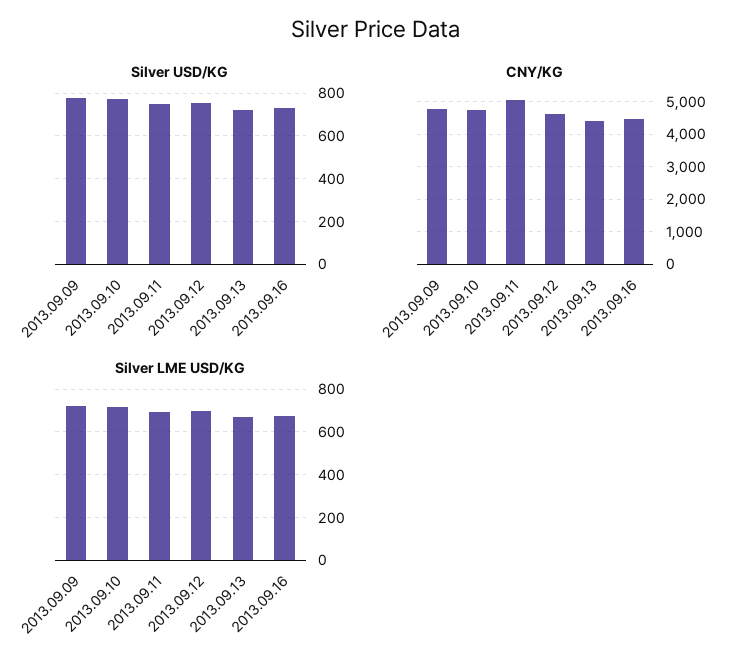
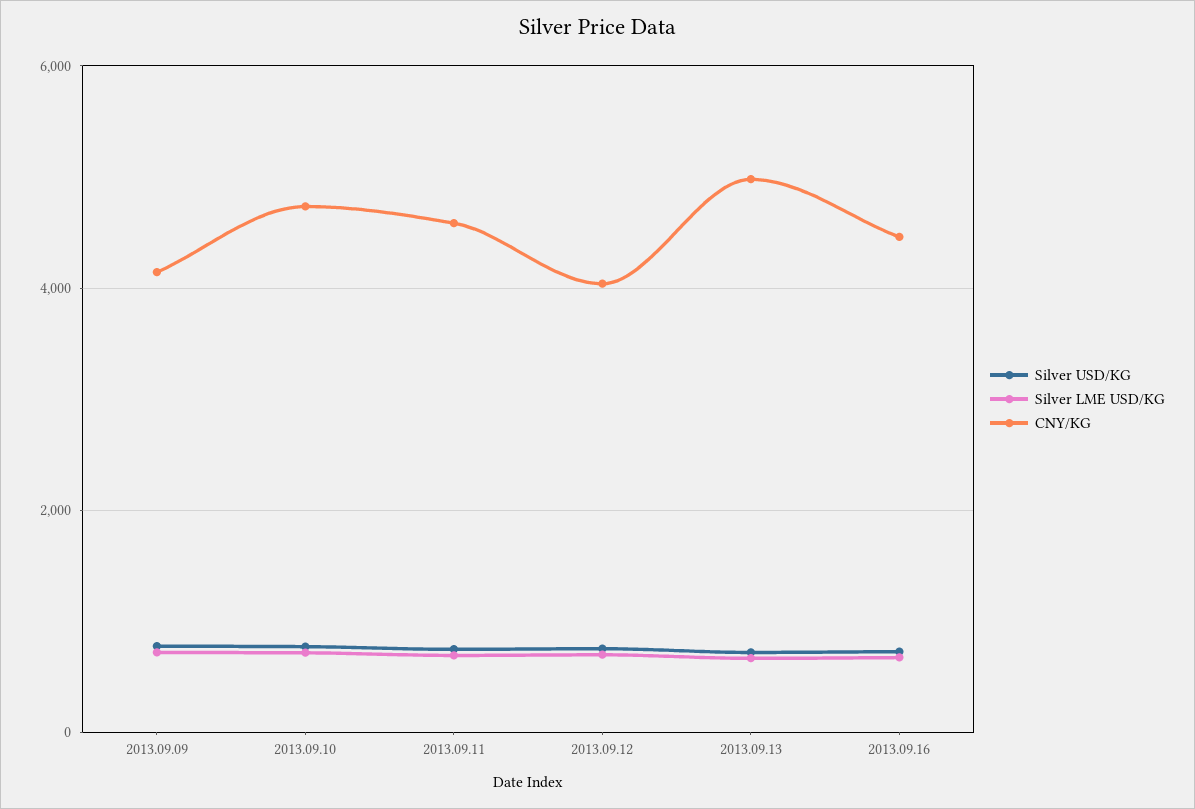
  {
    "Silver USD/KG": {
      "2013.09.09": 800,
      "2013.09.10": 750,
      "2013.09.11": 750,
      "2013.09.12": 750,
      "2013.09.13": 700,
      "2013.09.16": 750
    },
    "CNY/KG": {
-     "2013.09.09": 4800,
+     "2013.09.09": 4200,
      "2013.09.10": 4800,
-     "2013.09.11": 5000,
+     "2013.09.11": 4600,
-     "2013.09.12": 4600,
+     "2013.09.12": 4000,
-     "2013.09.13": 4400,
+     "2013.09.13": 5000,
      "2013.09.16": 4400
    },
    "Silver LME USD/KG": {
      "2013.09.09": 700,
      "2013.09.10": 700,
      "2013.09.11": 700,
      "2013.09.12": 700,
      "2013.09.13": 650,
      "2013.09.16": 700
    }
  }

